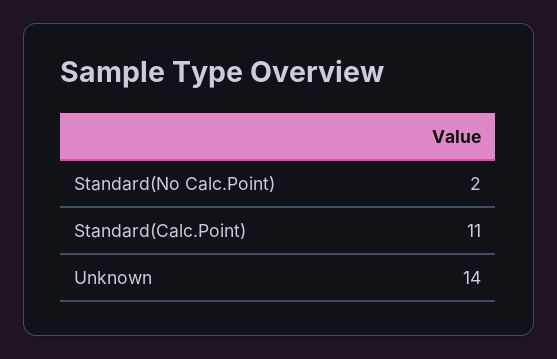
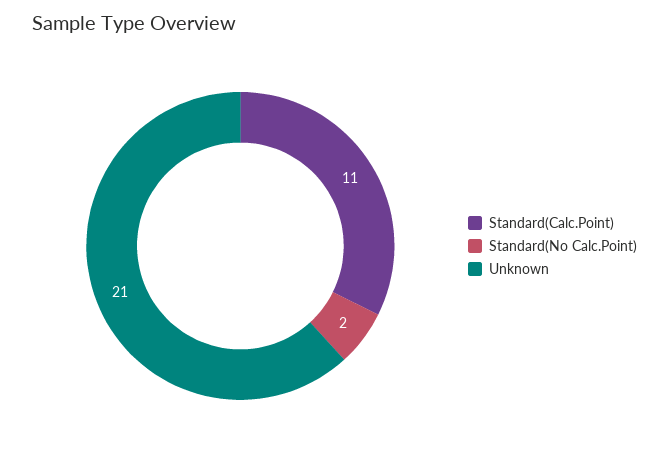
  {
    "Standard(No Calc.Point)": 2,
    "Standard(Calc.Point)": 11,
-   "Unknown": 14
+   "Unknown": 21
  }

